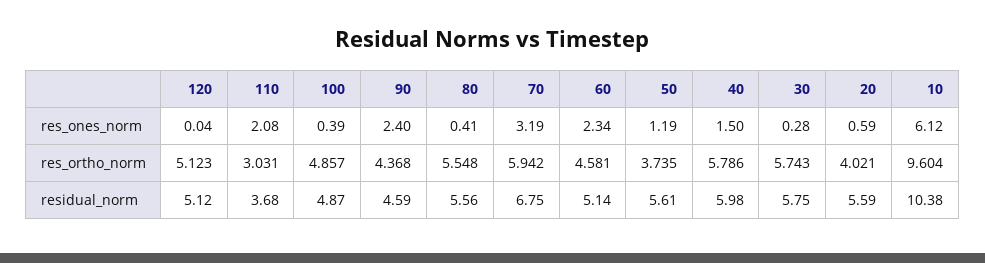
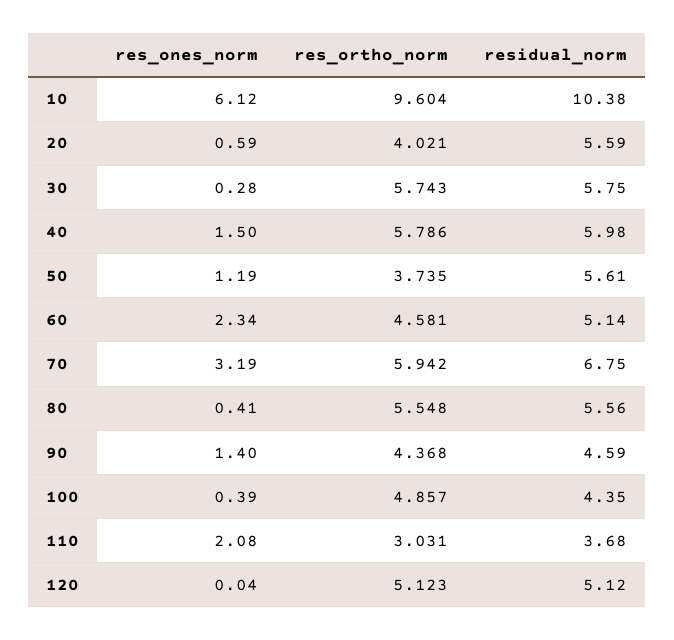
  {
    "120": {
      "res_ones_norm": 0.04,
      "res_ortho_norm": 5.123,
      "residual_norm": 5.12
    },
    "110": {
      "res_ones_norm": 2.08,
      "res_ortho_norm": 3.031,
      "residual_norm": 3.68
    },
    "100": {
      "res_ones_norm": 0.39,
      "res_ortho_norm": 4.857,
-     "residual_norm": 4.87
+     "residual_norm": 4.35
    },
    "90": {
-     "res_ones_norm": 2.4,
+     "res_ones_norm": 1.4,
      "res_ortho_norm": 4.368,
      "residual_norm": 4.59
    },
    "80": {
      "res_ones_norm": 0.41,
      "res_ortho_norm": 5.548,
      "residual_norm": 5.56
    },
    "70": {
      "res_ones_norm": 3.19,
      "res_ortho_norm": 5.942,
      "residual_norm": 6.75
    },
    "60": {
      "res_ones_norm": 2.34,
      "res_ortho_norm": 4.581,
      "residual_norm": 5.14
    },
    "50": {
      "res_ones_norm": 1.19,
      "res_ortho_norm": 3.735,
      "residual_norm": 5.61
    },
    "40": {
      "res_ones_norm": 1.5,
      "res_ortho_norm": 5.786,
      "residual_norm": 5.98
    },
    "30": {
      "res_ones_norm": 0.28,
      "res_ortho_norm": 5.743,
      "residual_norm": 5.75
    },
    "20": {
      "res_ones_norm": 0.59,
      "res_ortho_norm": 4.021,
      "residual_norm": 5.59
    },
    "10": {
      "res_ones_norm": 6.12,
      "res_ortho_norm": 9.604,
      "residual_norm": 10.38
    }
  }

